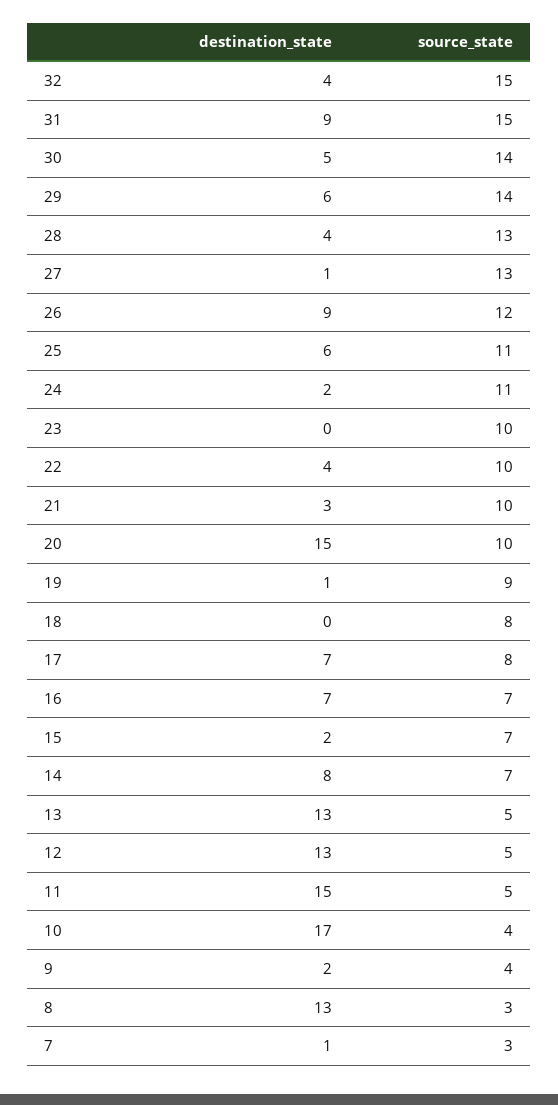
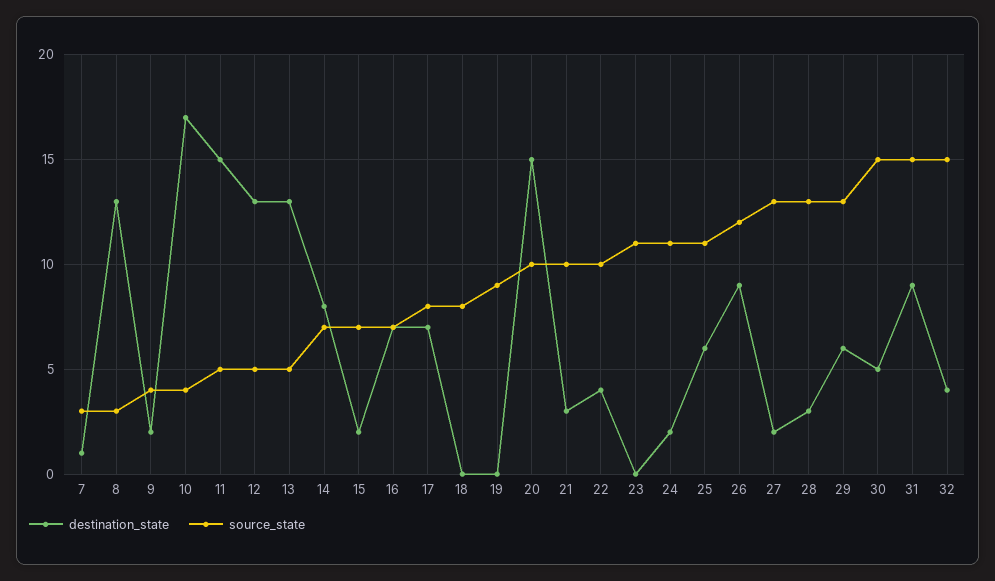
  {
    "destination_state": {
      "32": 4,
      "31": 9,
      "30": 5,
      "29": 6,
-     "28": 4,
+     "28": 3,
-     "27": 1,
+     "27": 2,
      "26": 9,
      "25": 6,
      "24": 2,
      "23": 0,
      "22": 4,
      "21": 3,
      "20": 15,
-     "19": 1,
+     "19": 0,
      "18": 0,
      "17": 7,
      "16": 7,
      "15": 2,
      "14": 8,
      "13": 13,
      "12": 13,
      "11": 15,
      "10": 17,
      "9": 2,
      "8": 13,
      "7": 1
    },
    "source_state": {
      "32": 15,
      "31": 15,
-     "30": 14,
+     "30": 15,
-     "29": 14,
+     "29": 13,
      "28": 13,
      "27": 13,
      "26": 12,
      "25": 11,
      "24": 11,
-     "23": 10,
+     "23": 11,
      "22": 10,
      "21": 10,
      "20": 10,
      "19": 9,
      "18": 8,
      "17": 8,
      "16": 7,
      "15": 7,
      "14": 7,
      "13": 5,
      "12": 5,
      "11": 5,
      "10": 4,
      "9": 4,
      "8": 3,
      "7": 3
    }
  }

